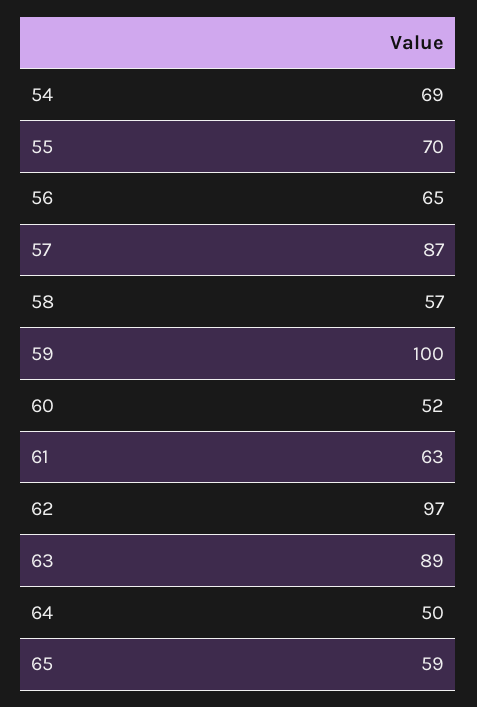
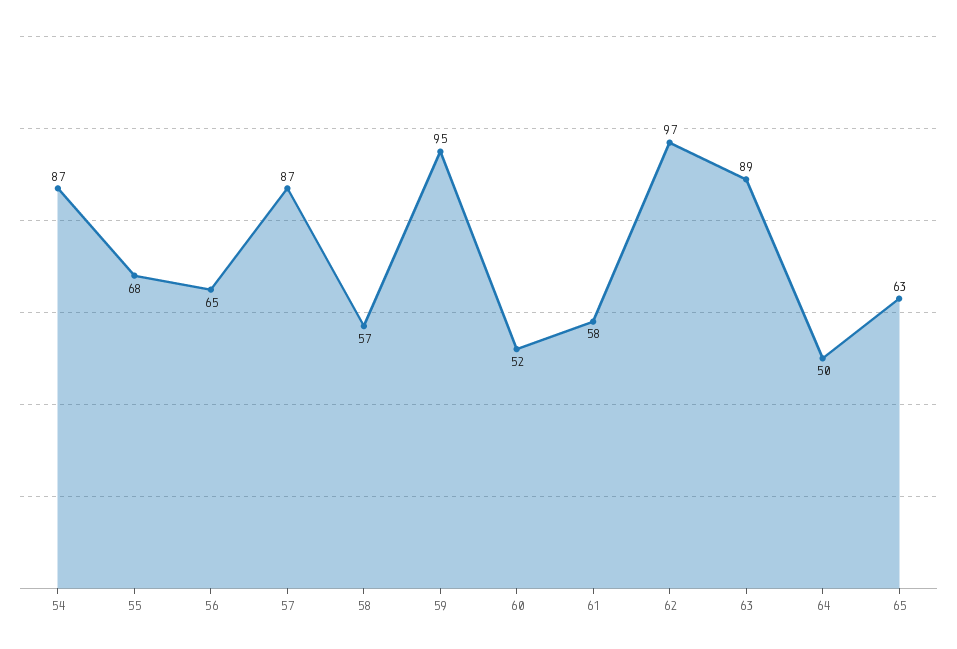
  {
-   "54": 69,
+   "54": 87,
-   "55": 70,
+   "55": 68,
    "56": 65,
    "57": 87,
    "58": 57,
-   "59": 100,
+   "59": 95,
    "60": 52,
-   "61": 63,
+   "61": 58,
    "62": 97,
    "63": 89,
    "64": 50,
-   "65": 59
+   "65": 63
  }

